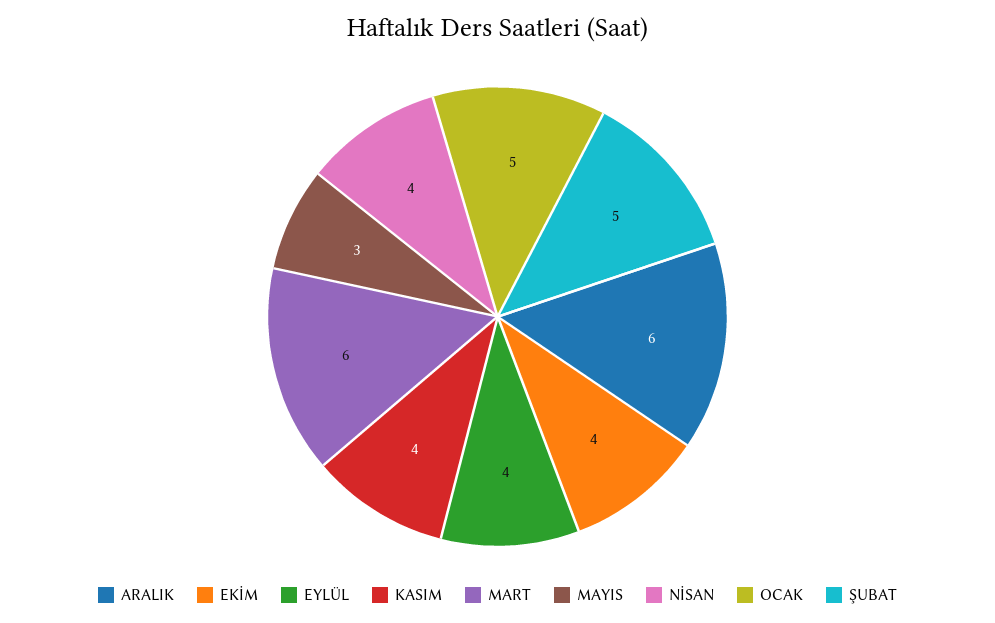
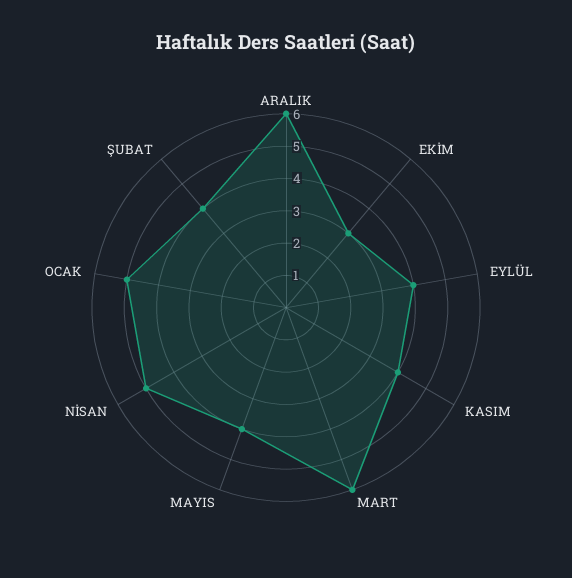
  {
    "ARALIK": 6,
-   "EKİM": 4,
+   "EKİM": 3,
    "EYLÜL": 4,
    "KASIM": 4,
    "MART": 6,
-   "MAYIS": 3,
+   "MAYIS": 4,
-   "NİSAN": 4,
+   "NİSAN": 5,
    "OCAK": 5,
-   "ŞUBAT": 5
+   "ŞUBAT": 4
  }

